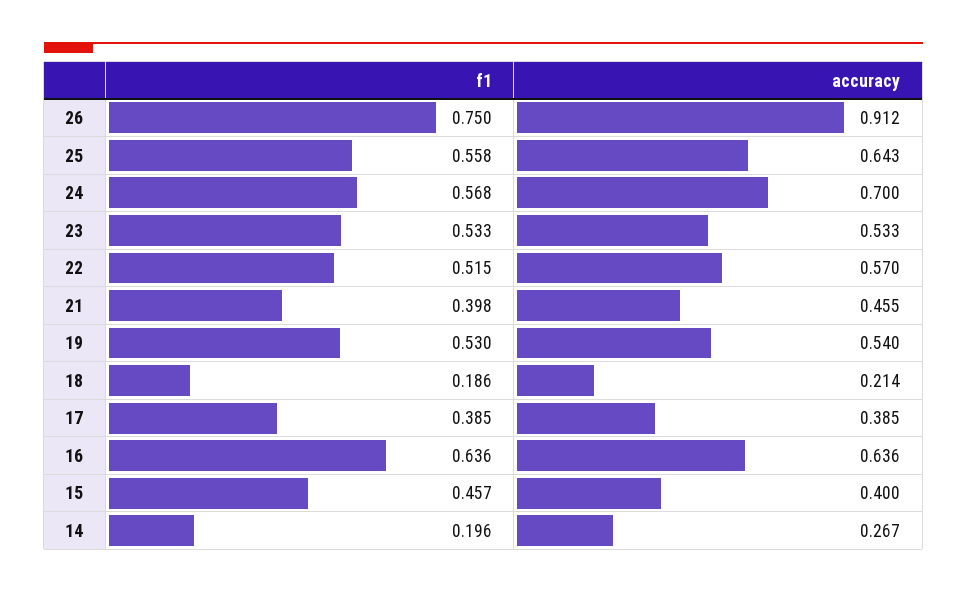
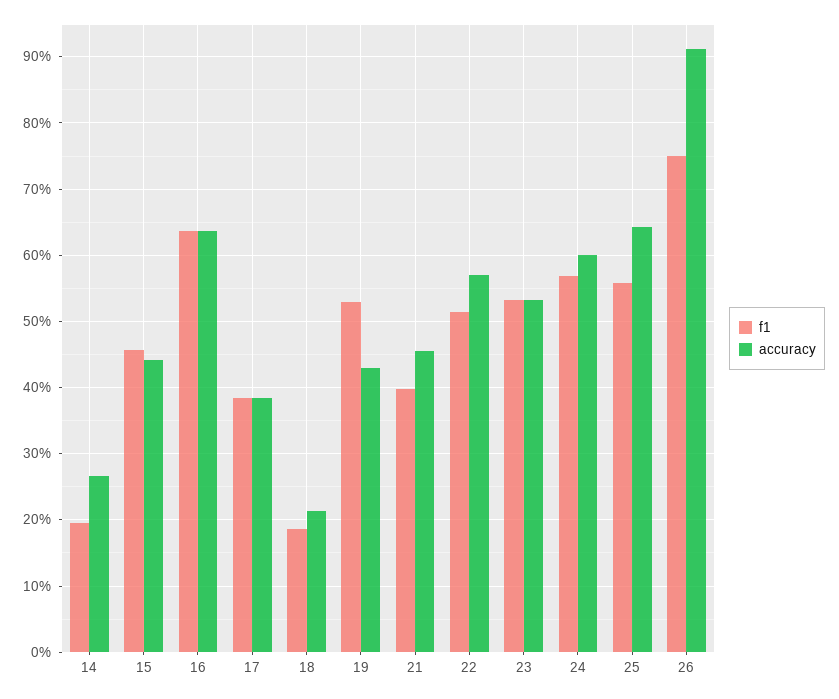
  {
    "f1": {
      "26": 0.75,
      "25": 0.558,
      "24": 0.568,
      "23": 0.533,
      "22": 0.515,
      "21": 0.398,
      "19": 0.53,
      "18": 0.186,
      "17": 0.385,
      "16": 0.636,
      "15": 0.457,
      "14": 0.196
    },
    "accuracy": {
      "26": 0.912,
      "25": 0.643,
-     "24": 0.7,
+     "24": 0.6,
      "23": 0.533,
      "22": 0.57,
      "21": 0.455,
-     "19": 0.54,
+     "19": 0.43,
      "18": 0.214,
      "17": 0.385,
      "16": 0.636,
-     "15": 0.4,
+     "15": 0.44,
      "14": 0.267
    }
  }

